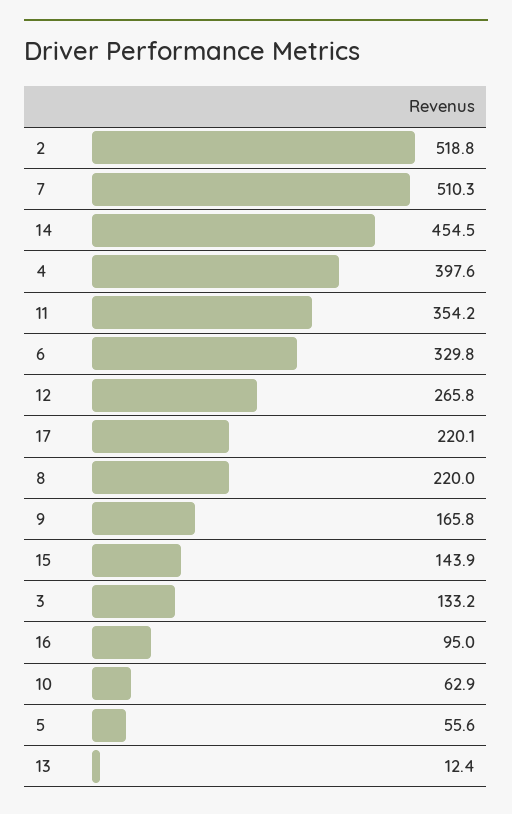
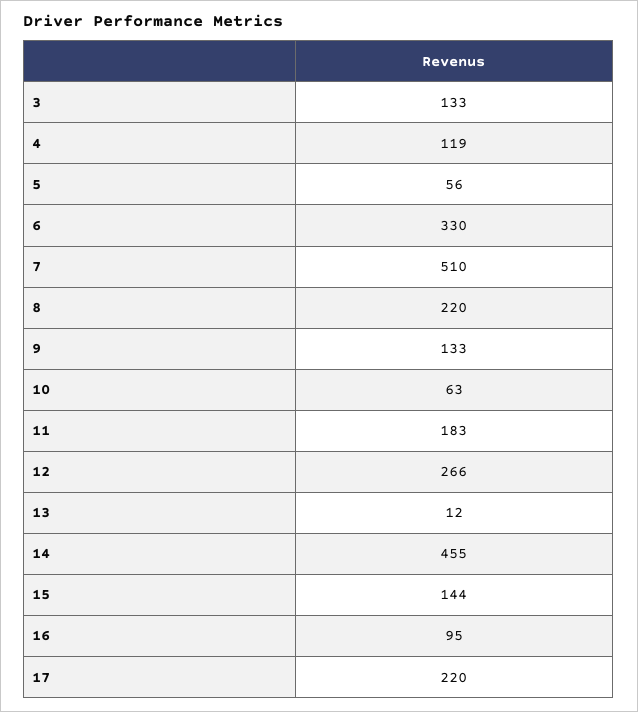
  {
-   "2": 518.8,
    "7": 510.3,
    "14": 454.5,
-   "4": 397.6,
+   "4": 119,
-   "11": 354.2,
+   "11": 183,
    "6": 329.8,
    "12": 265.8,
    "17": 220.1,
    "8": 220,
-   "9": 165.8,
+   "9": 133,
    "15": 143.9,
    "3": 133.2,
    "16": 95,
    "10": 62.9,
    "5": 55.6,
    "13": 12.4
  }

